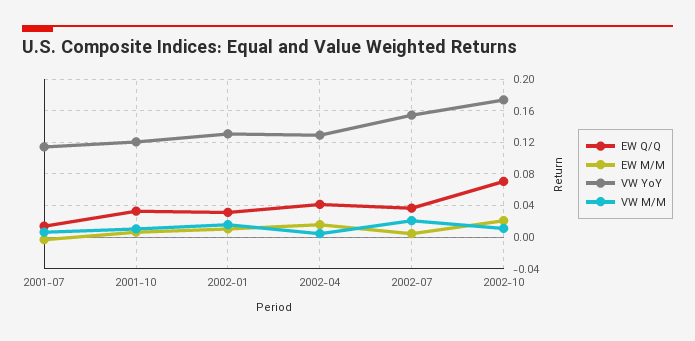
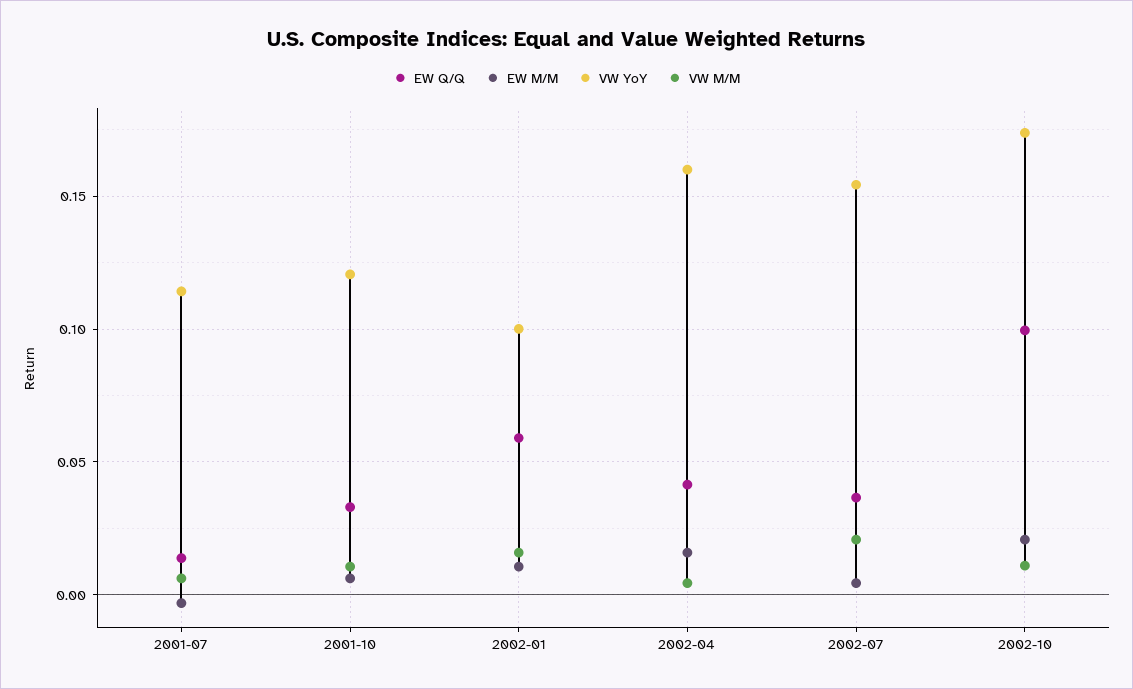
  {
    "EW Q/Q": {
      "2001-07": 0.015,
      "2001-10": 0.035,
-     "2002-01": 0.03,
+     "2002-01": 0.06,
      "2002-04": 0.04,
      "2002-07": 0.035,
-     "2002-10": 0.07
+     "2002-10": 0.1
    },
    "EW M/M": {
      "2001-07": -0.005,
      "2001-10": 0.005,
      "2002-01": 0.01,
      "2002-04": 0.015,
      "2002-07": 0.005,
      "2002-10": 0.02
    },
    "VW YoY": {
      "2001-07": 0.115,
      "2001-10": 0.12,
-     "2002-01": 0.13,
+     "2002-01": 0.1,
-     "2002-04": 0.13,
+     "2002-04": 0.16,
      "2002-07": 0.155,
      "2002-10": 0.175
    },
    "VW M/M": {
      "2001-07": 0.005,
      "2001-10": 0.01,
      "2002-01": 0.015,
      "2002-04": 0.005,
      "2002-07": 0.02,
      "2002-10": 0.01
    }
  }

